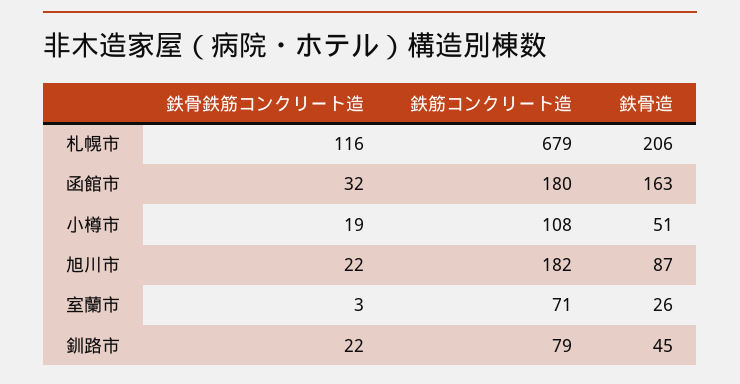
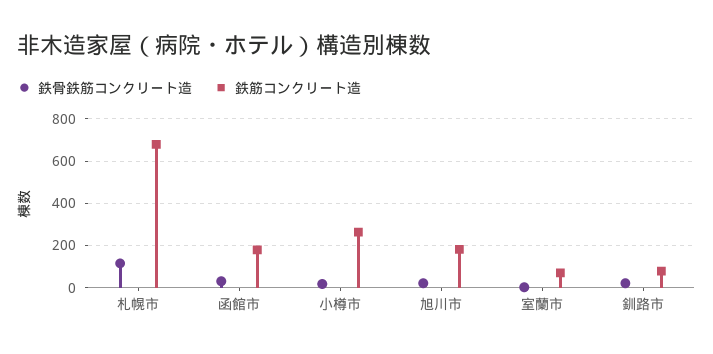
  {
    "鉄骨鉄筋コンクリート造": {
      "札幌市": 116,
      "函館市": 32,
      "小樽市": 19,
      "旭川市": 22,
      "室蘭市": 3,
      "釧路市": 22
    },
    "鉄筋コンクリート造": {
      "札幌市": 679,
      "函館市": 180,
-     "小樽市": 108,
+     "小樽市": 250,
      "旭川市": 182,
      "室蘭市": 71,
      "釧路市": 79
-   },
+   }
-   "鉄骨造": {
-     "札幌市": 206,
-     "函館市": 163,
-     "小樽市": 51,
-     "旭川市": 87,
-     "室蘭市": 26,
-     "釧路市": 45
-   }
  }

